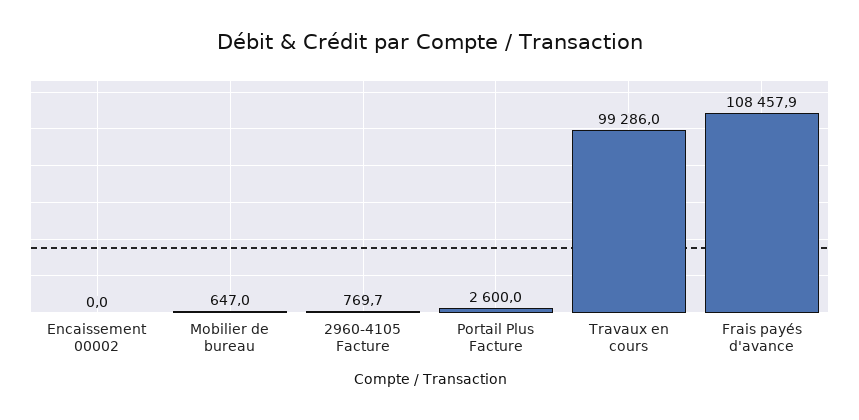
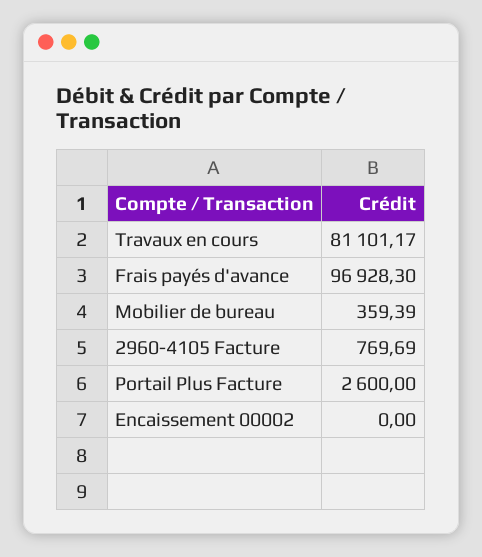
  {
    "Encaissement 00002": 0,
-   "Mobilier de bureau": 647,
+   "Mobilier de bureau": 359.39,
    "2960-4105 Facture": 769.69,
    "Portail Plus Facture": 2600,
-   "Travaux en cours": 99286,
+   "Travaux en cours": 81101.17,
-   "Frais payés d'avance": 108457.9
+   "Frais payés d'avance": 96928.3
  }

